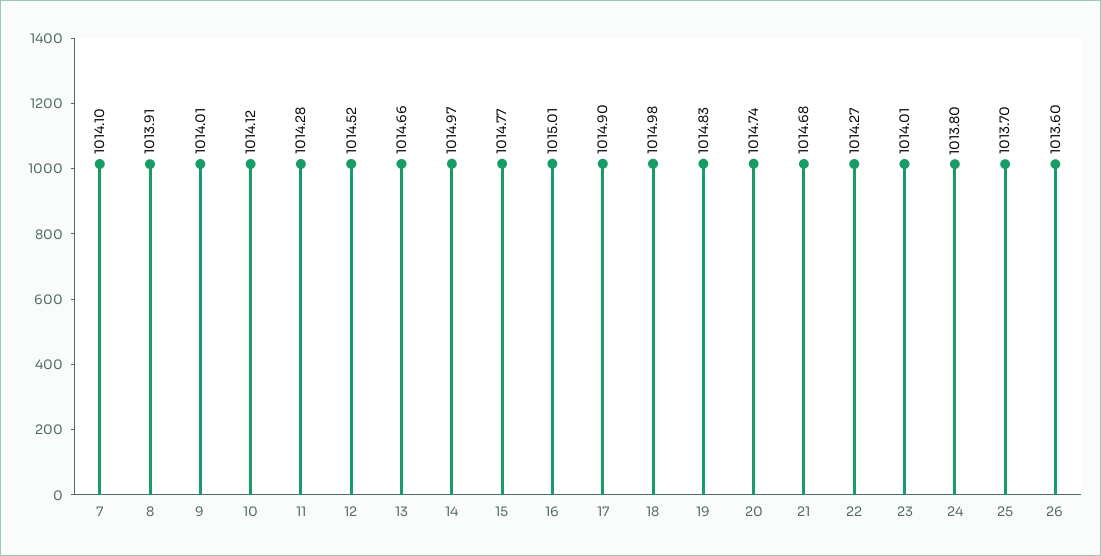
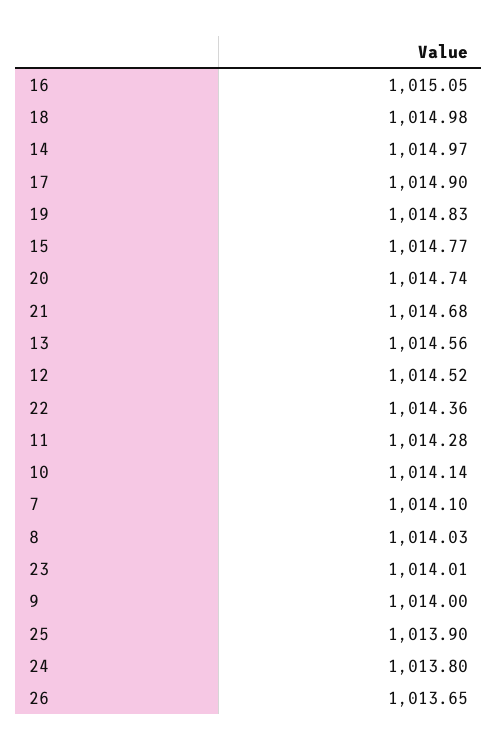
  {
    "7": 1014.1,
-   "8": 1013.91,
+   "8": 1014.03,
-   "9": 1014.01,
+   "9": 1014,
-   "10": 1014.12,
+   "10": 1014.14,
    "11": 1014.28,
    "12": 1014.52,
-   "13": 1014.66,
+   "13": 1014.56,
    "14": 1014.97,
    "15": 1014.77,
-   "16": 1015.01,
+   "16": 1015.05,
    "17": 1014.9,
    "18": 1014.98,
    "19": 1014.83,
    "20": 1014.74,
    "21": 1014.68,
-   "22": 1014.27,
+   "22": 1014.36,
    "23": 1014.01,
    "24": 1013.8,
-   "25": 1013.7,
+   "25": 1013.9,
-   "26": 1013.6
+   "26": 1013.65
  }

